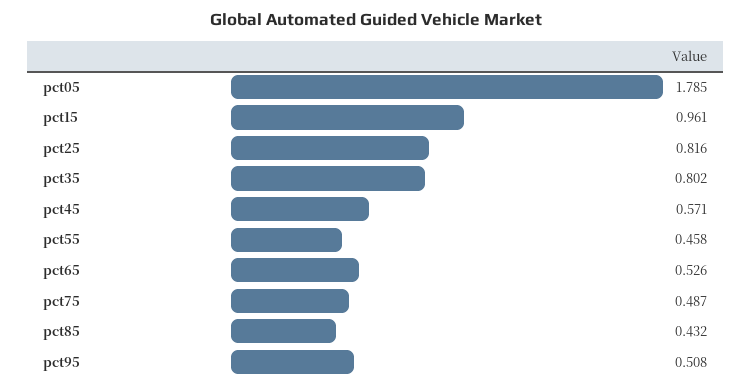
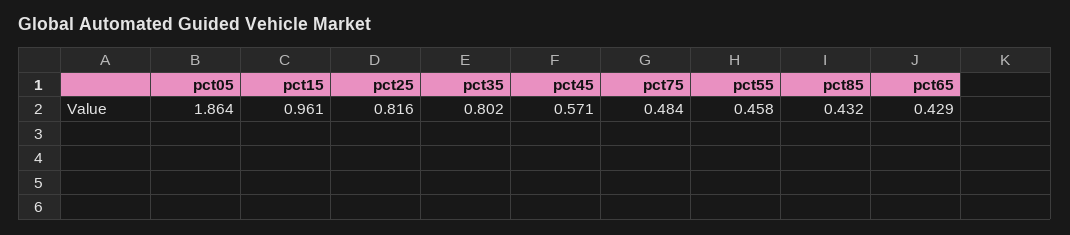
  {
-   "pct05": 1.785,
+   "pct05": 1.864,
    "pct15": 0.961,
    "pct25": 0.816,
    "pct35": 0.802,
    "pct45": 0.571,
    "pct55": 0.458,
-   "pct65": 0.526,
+   "pct65": 0.429,
-   "pct75": 0.487,
+   "pct75": 0.484,
-   "pct85": 0.432,
+   "pct85": 0.432
-   "pct95": 0.508
  }

